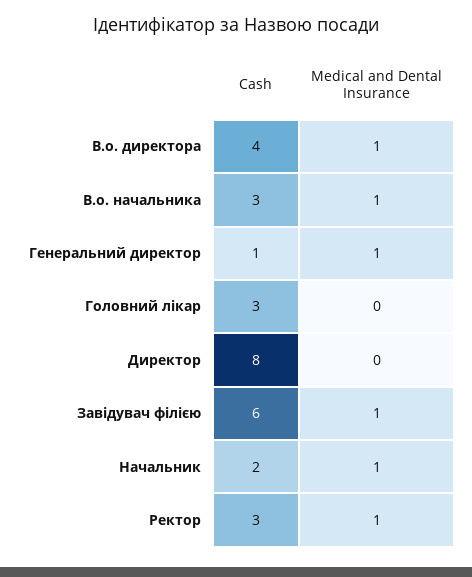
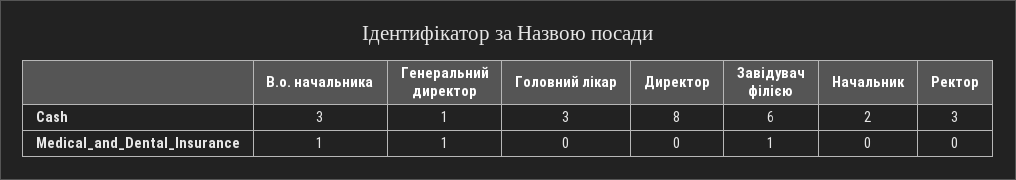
  {
    "Cash": {
-     "В.о. директора": 4,
      "В.о. начальника": 3,
      "Генеральний директор": 1,
      "Головний лікар": 3,
      "Директор": 8,
      "Завідувач філією": 6,
      "Начальник": 2,
      "Ректор": 3
    },
    "Medical and Dental Insurance": {
-     "В.о. директора": 1,
      "В.о. начальника": 1,
      "Генеральний директор": 1,
      "Головний лікар": 0,
      "Директор": 0,
      "Завідувач філією": 1,
-     "Начальник": 1,
+     "Начальник": 0,
-     "Ректор": 1
+     "Ректор": 0
    }
  }

